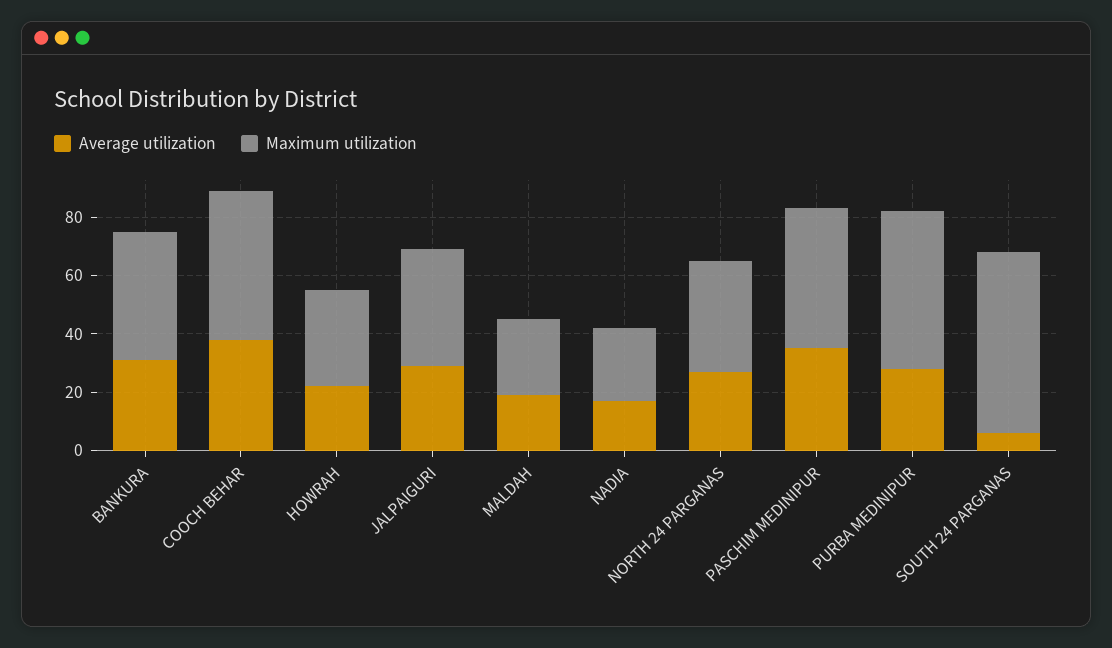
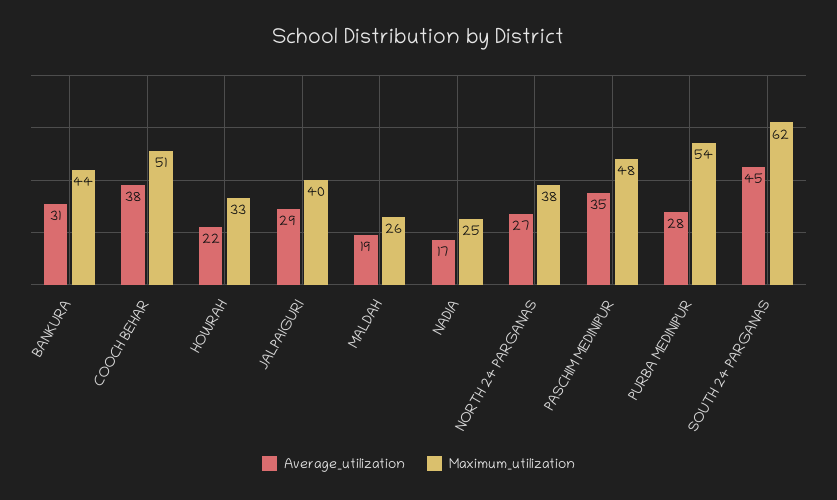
  {
    "Average utilization": {
      "BANKURA": 31,
      "COOCH BEHAR": 38,
      "HOWRAH": 22,
      "JALPAIGURI": 29,
      "MALDAH": 19,
      "NADIA": 17,
      "NORTH 24 PARGANAS": 27,
      "PASCHIM MEDINIPUR": 35,
      "PURBA MEDINIPUR": 28,
-     "SOUTH 24 PARGANAS": 5
+     "SOUTH 24 PARGANAS": 45
    },
    "Maximum utilization": {
      "BANKURA": 44,
      "COOCH BEHAR": 51,
      "HOWRAH": 33,
      "JALPAIGURI": 40,
      "MALDAH": 26,
      "NADIA": 25,
      "NORTH 24 PARGANAS": 38,
      "PASCHIM MEDINIPUR": 48,
      "PURBA MEDINIPUR": 54,
      "SOUTH 24 PARGANAS": 62
    }
  }

